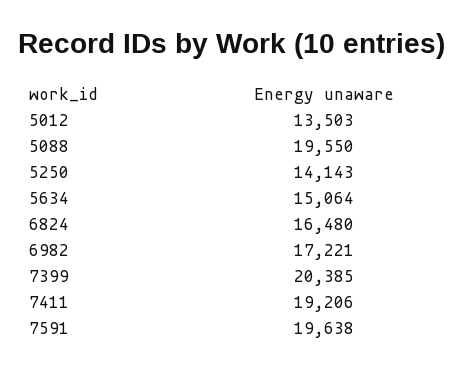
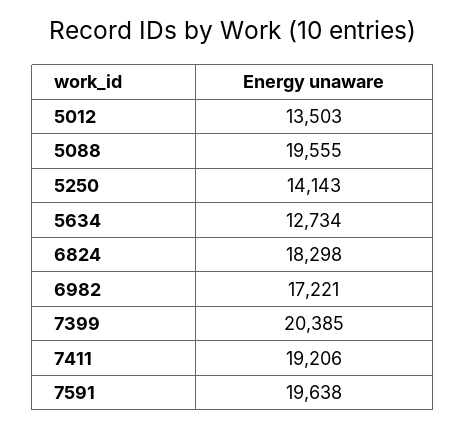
  {
    "5012": 13503,
-   "5088": 19550,
+   "5088": 19555,
    "5250": 14143,
-   "5634": 15064,
+   "5634": 12734,
-   "6824": 16480,
+   "6824": 18298,
    "6982": 17221,
    "7399": 20385,
    "7411": 19206,
    "7591": 19638
  }

